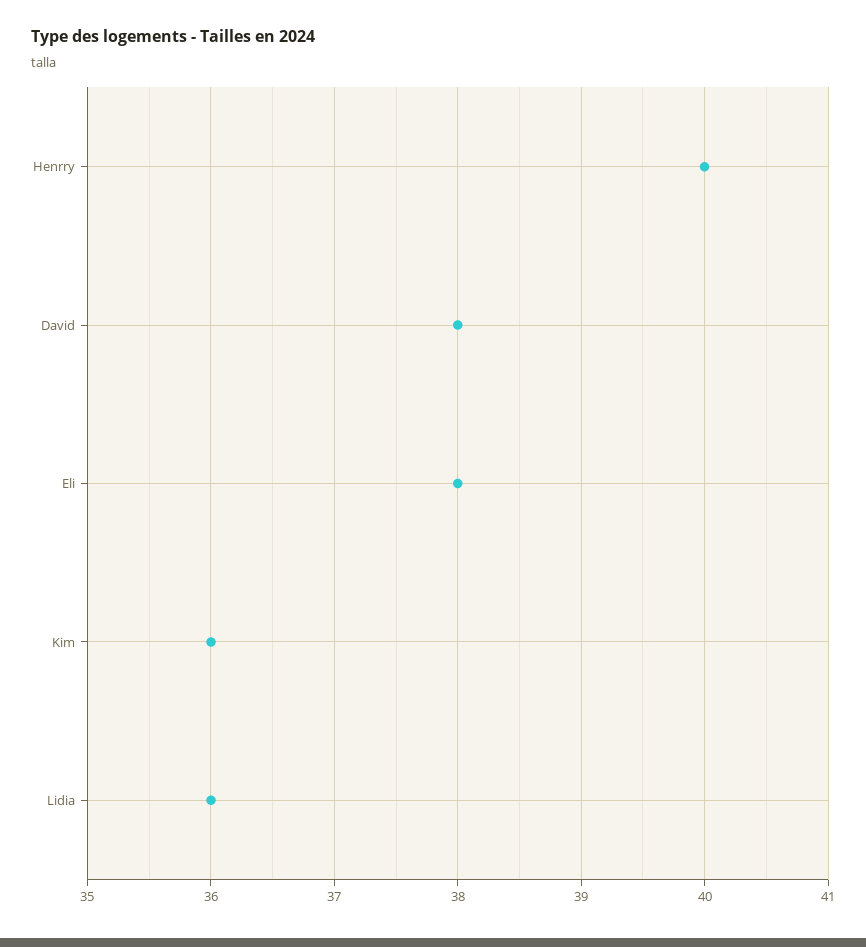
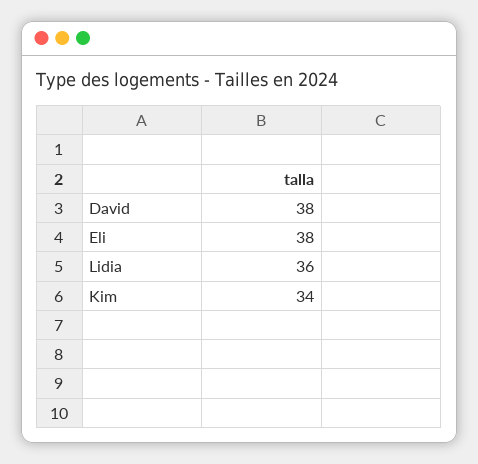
  {
-   "Henrry": 40,
    "David": 38,
    "Eli": 38,
-   "Kim": 36,
+   "Kim": 34,
    "Lidia": 36
  }

